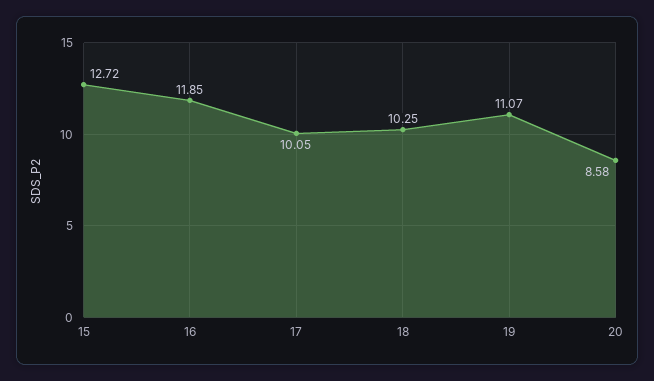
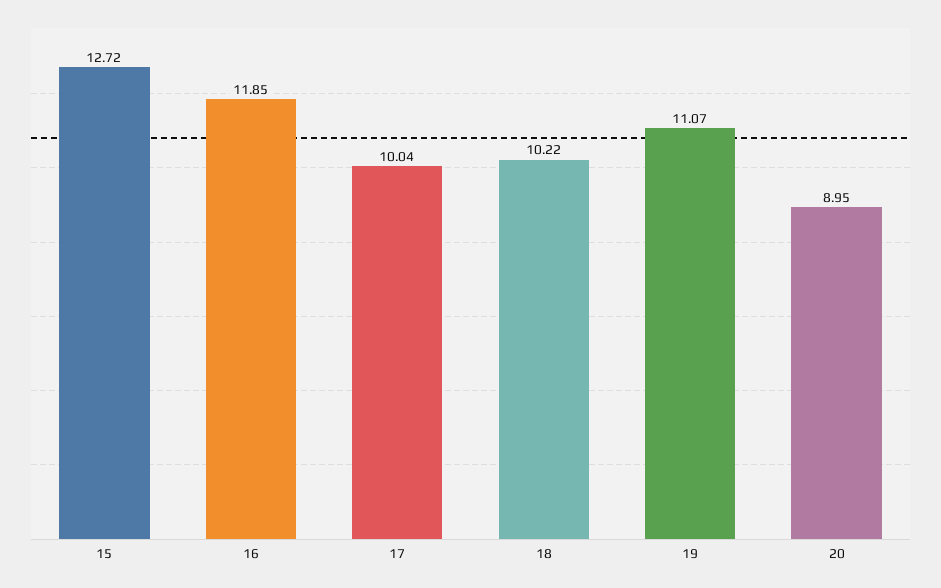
  {
    "15": 12.72,
    "16": 11.85,
-   "17": 10.05,
+   "17": 10.04,
-   "18": 10.25,
+   "18": 10.22,
    "19": 11.07,
-   "20": 8.58
+   "20": 8.95
  }

